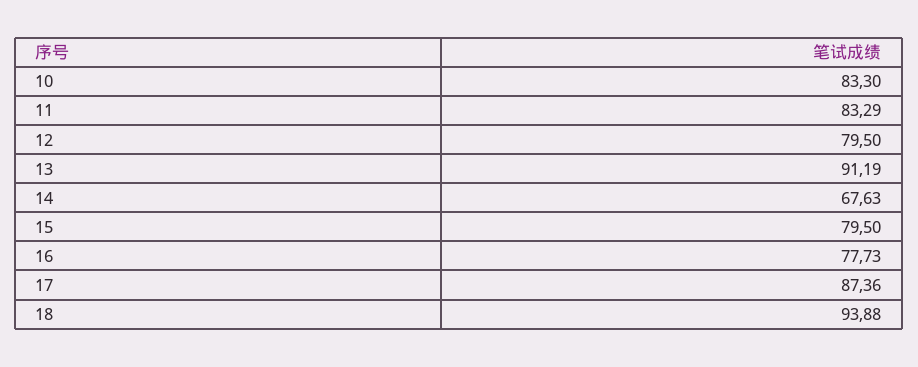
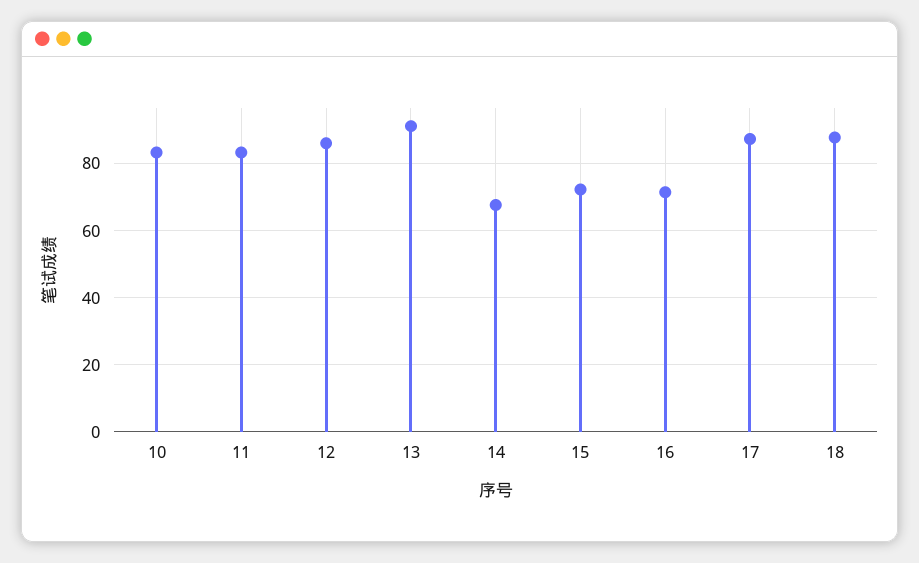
  {
    "10": 83.3,
    "11": 83.29,
-   "12": 79.5,
+   "12": 86,
    "13": 91.19,
    "14": 67.63,
-   "15": 79.5,
+   "15": 72,
-   "16": 77.73,
+   "16": 72,
    "17": 87.36,
-   "18": 93.88
+   "18": 88
  }

